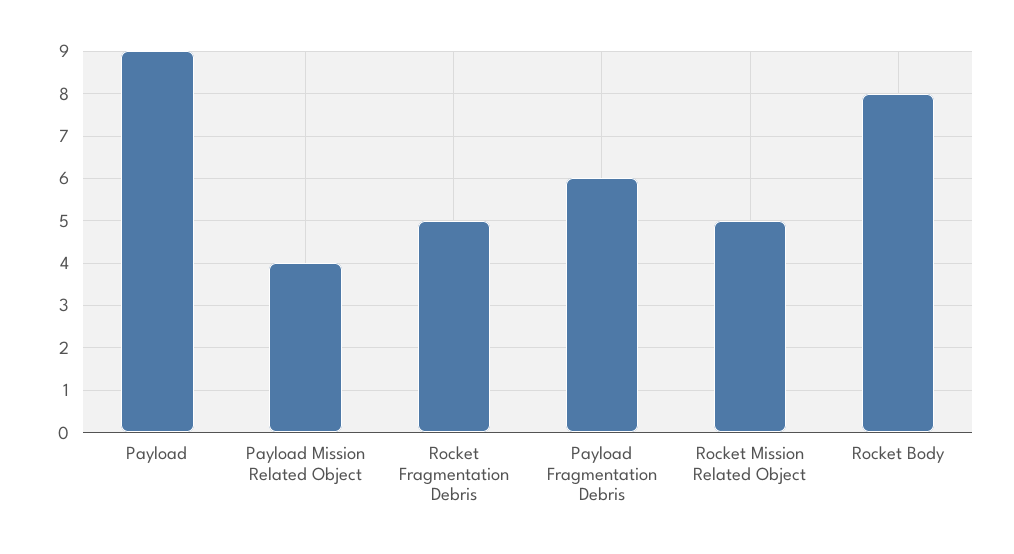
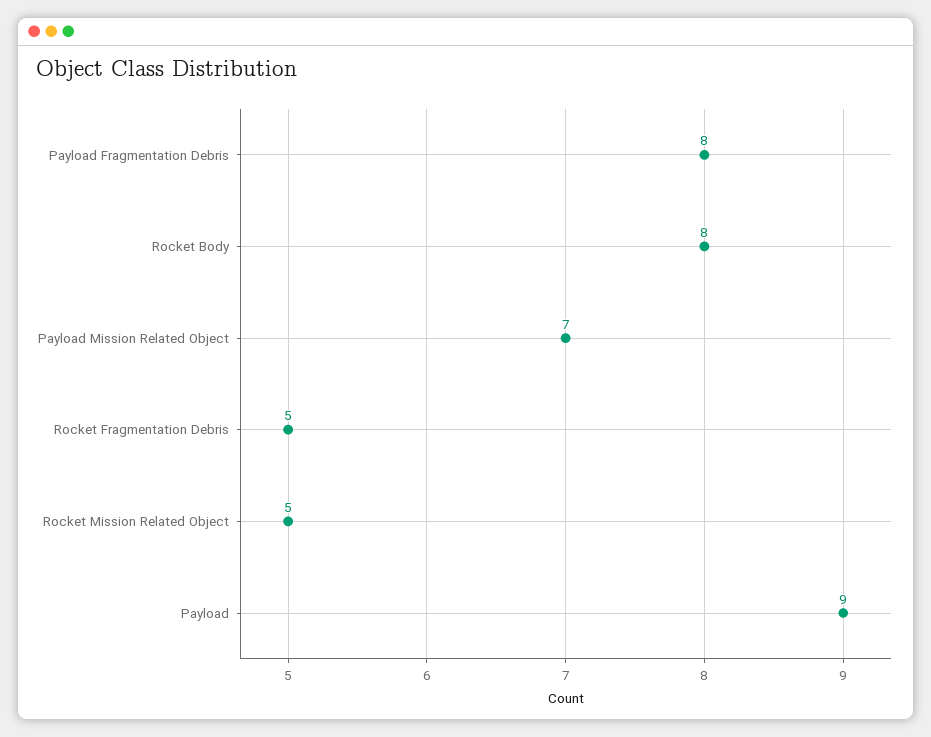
  {
    "Payload": 9,
-   "Payload Mission Related Object": 4,
+   "Payload Mission Related Object": 7,
    "Rocket Fragmentation Debris": 5,
-   "Payload Fragmentation Debris": 6,
+   "Payload Fragmentation Debris": 8,
    "Rocket Mission Related Object": 5,
    "Rocket Body": 8
  }

